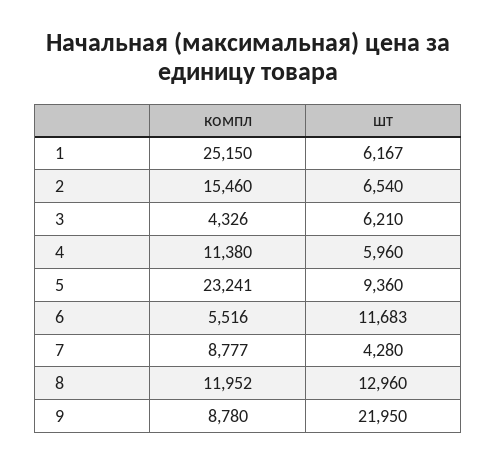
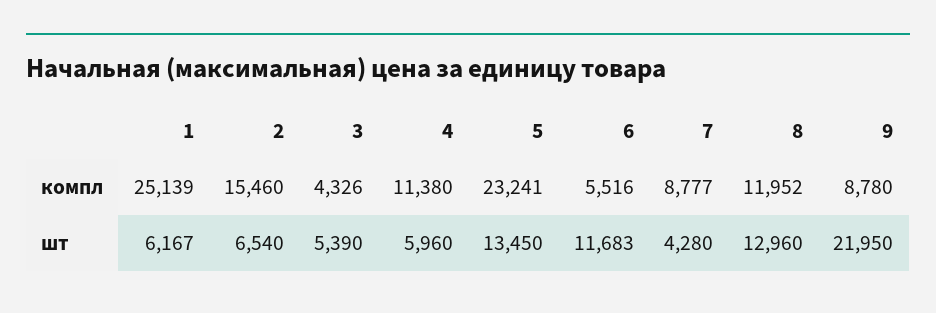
  {
    "компл": {
-     "1": 25150,
+     "1": 25139,
      "2": 15460,
      "3": 4326,
      "4": 11380,
      "5": 23241,
      "6": 5516,
      "7": 8777,
      "8": 11952,
      "9": 8780
    },
    "шт": {
      "1": 6167,
      "2": 6540,
-     "3": 6210,
+     "3": 5390,
      "4": 5960,
-     "5": 9360,
+     "5": 13450,
      "6": 11683,
      "7": 4280,
      "8": 12960,
      "9": 21950
    }
  }

